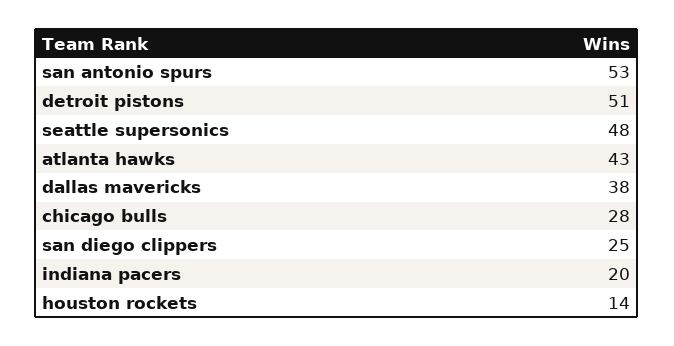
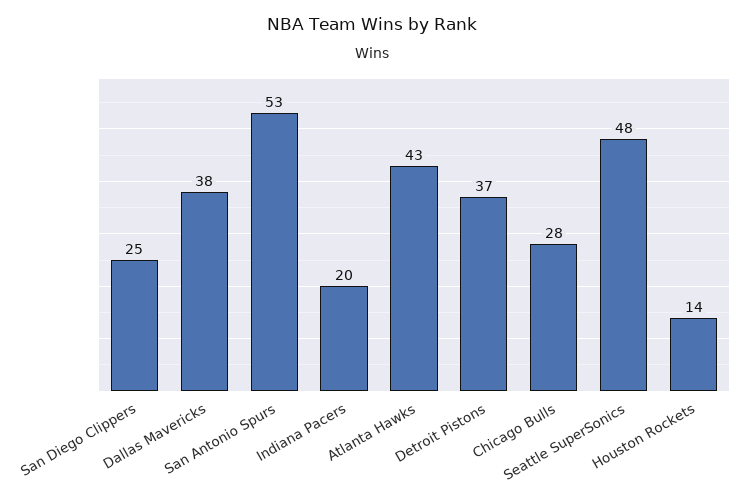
  {
    "san antonio spurs": 53,
-   "detroit pistons": 51,
+   "detroit pistons": 37,
    "seattle supersonics": 48,
    "atlanta hawks": 43,
    "dallas mavericks": 38,
    "chicago bulls": 28,
    "san diego clippers": 25,
    "indiana pacers": 20,
    "houston rockets": 14
  }

